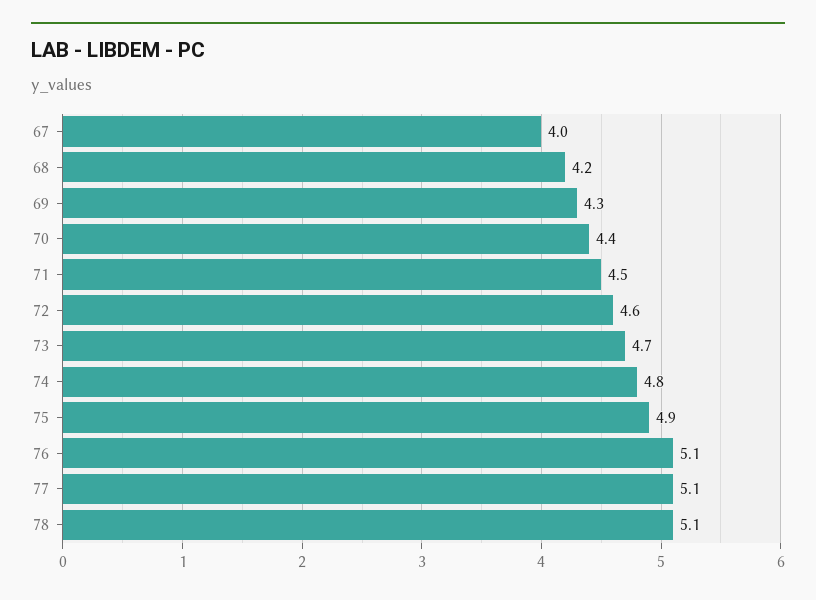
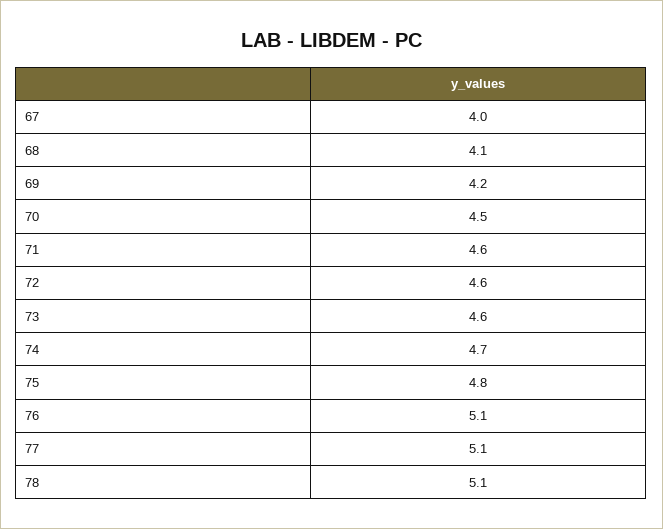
  {
    "67": 4,
-   "68": 4.2,
+   "68": 4.1,
-   "69": 4.3,
+   "69": 4.2,
-   "70": 4.4,
+   "70": 4.5,
-   "71": 4.5,
+   "71": 4.6,
    "72": 4.6,
-   "73": 4.7,
+   "73": 4.6,
-   "74": 4.8,
+   "74": 4.7,
-   "75": 4.9,
+   "75": 4.8,
    "76": 5.1,
    "77": 5.1,
    "78": 5.1
  }

